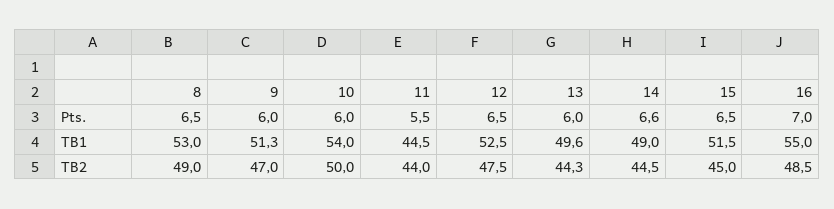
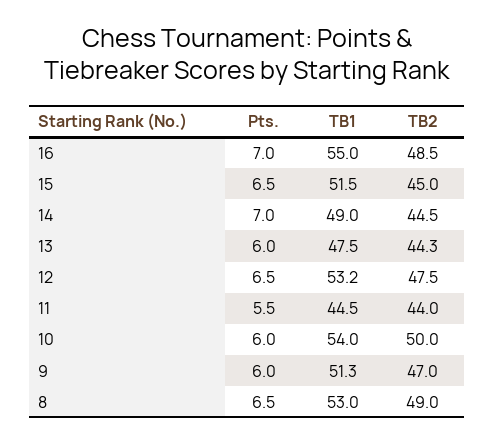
  {
    "8": {
      "Pts.": 6.5,
      "TB1": 53,
      "TB2": 49
    },
    "9": {
      "Pts.": 6,
      "TB1": 51.3,
      "TB2": 47
    },
    "10": {
      "Pts.": 6,
      "TB1": 54,
      "TB2": 50
    },
    "11": {
      "Pts.": 5.5,
      "TB1": 44.5,
      "TB2": 44
    },
    "12": {
      "Pts.": 6.5,
-     "TB1": 52.5,
+     "TB1": 53.2,
      "TB2": 47.5
    },
    "13": {
      "Pts.": 6,
-     "TB1": 49.6,
+     "TB1": 47.5,
      "TB2": 44.3
    },
    "14": {
-     "Pts.": 6.6,
+     "Pts.": 7,
      "TB1": 49,
      "TB2": 44.5
    },
    "15": {
      "Pts.": 6.5,
      "TB1": 51.5,
      "TB2": 45
    },
    "16": {
      "Pts.": 7,
      "TB1": 55,
      "TB2": 48.5
    }
  }

